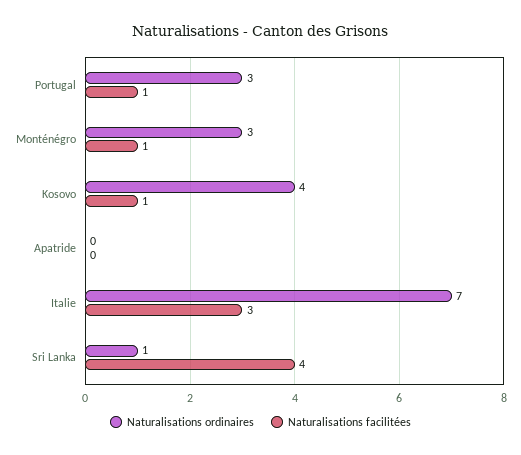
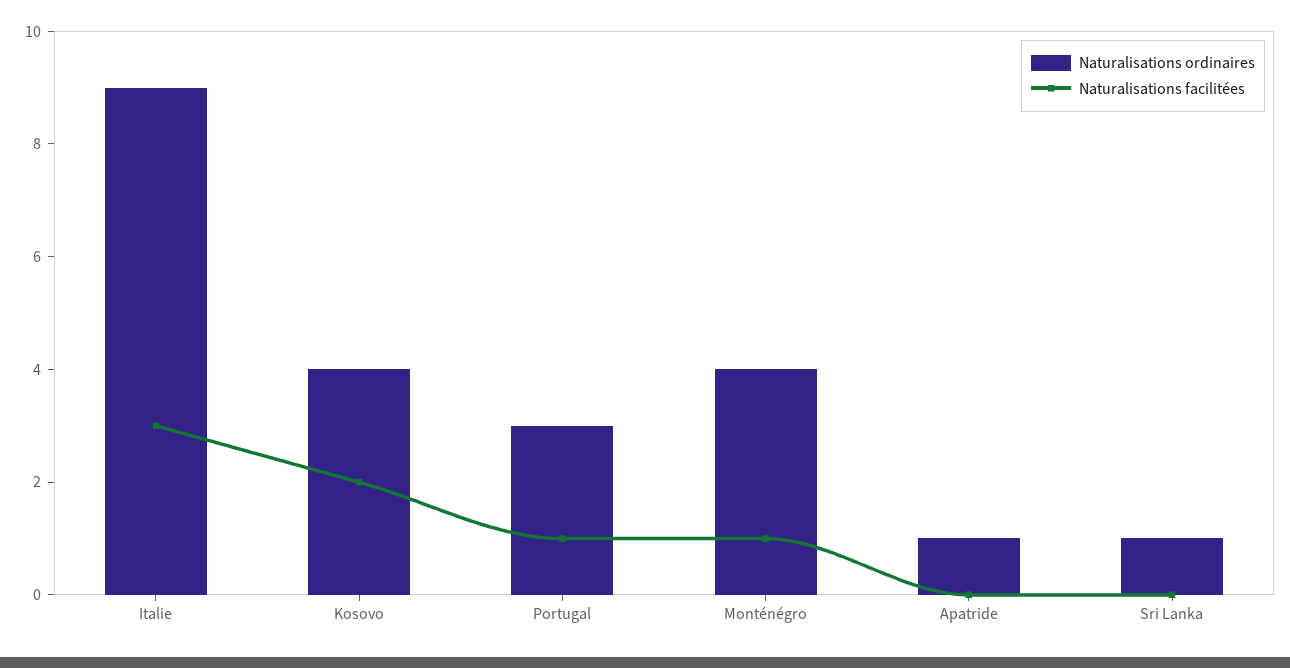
  {
    "Naturalisations ordinaires": {
      "Portugal": 3,
-     "Monténégro": 3,
+     "Monténégro": 4,
      "Kosovo": 4,
-     "Apatride": 0,
+     "Apatride": 1,
-     "Italie": 7,
+     "Italie": 9,
      "Sri Lanka": 1
    },
    "Naturalisations facilitées": {
      "Portugal": 1,
      "Monténégro": 1,
-     "Kosovo": 1,
+     "Kosovo": 2,
      "Apatride": 0,
      "Italie": 3,
-     "Sri Lanka": 4
+     "Sri Lanka": 0
    }
  }

